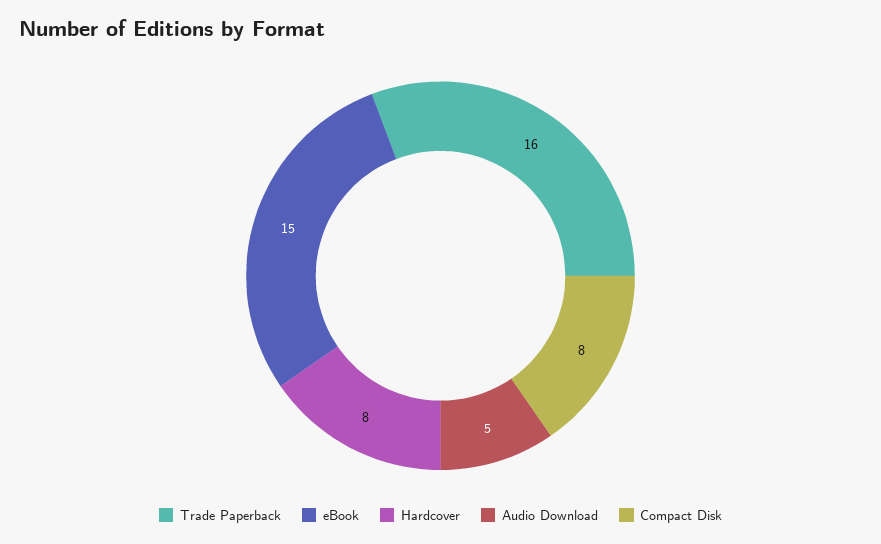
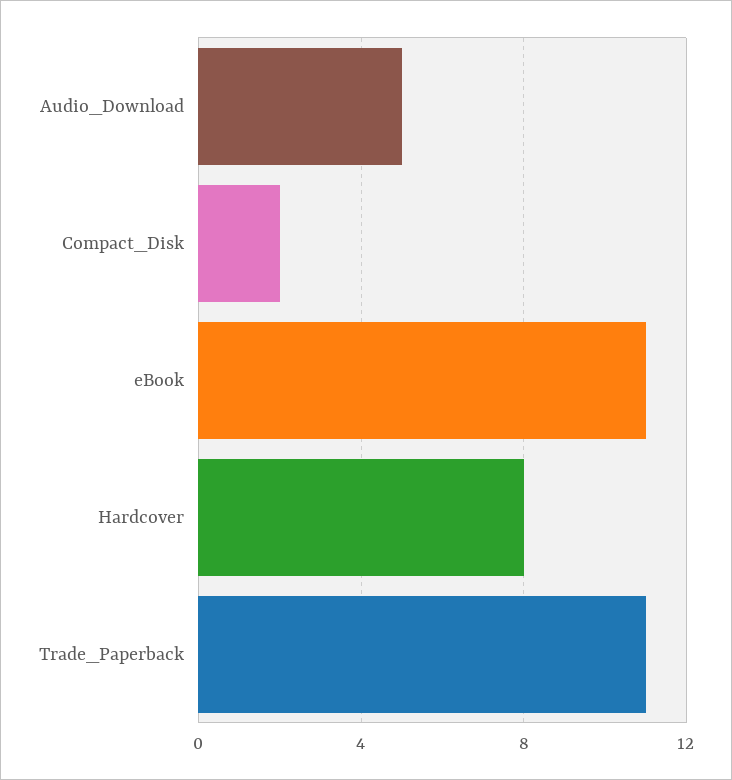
  {
-   "Trade Paperback": 16,
+   "Trade Paperback": 11,
-   "eBook": 15,
+   "eBook": 11,
    "Hardcover": 8,
    "Audio Download": 5,
-   "Compact Disk": 8
+   "Compact Disk": 2
  }

